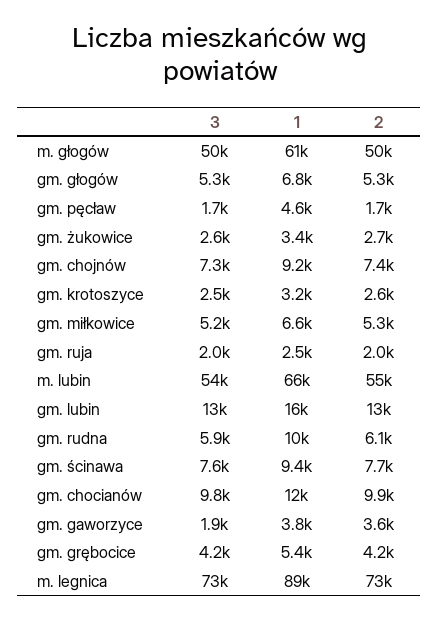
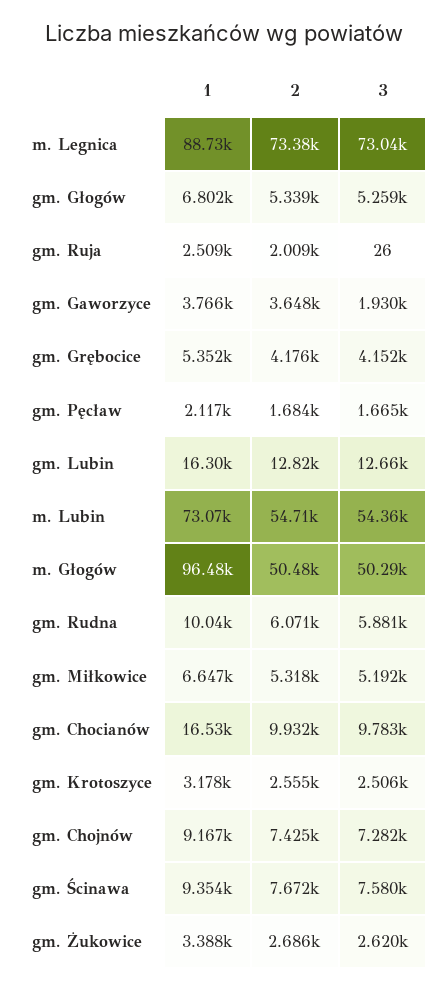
  {
    "3": {
      "m. głogów": 50290,
      "gm. głogów": 5259,
      "gm. pęcław": 1665,
      "gm. żukowice": 2620,
      "gm. chojnów": 7282,
      "gm. krotoszyce": 2506,
      "gm. miłkowice": 5192,
-     "gm. ruja": 2000,
+     "gm. ruja": 26,
      "m. lubin": 54360,
      "gm. lubin": 12660,
      "gm. rudna": 5881,
      "gm. ścinawa": 7580,
      "gm. chocianów": 9783,
      "gm. gaworzyce": 1930,
      "gm. grębocice": 4152,
      "m. legnica": 73040
    },
    "1": {
-     "m. głogów": 61000,
+     "m. głogów": 96480,
      "gm. głogów": 6802,
-     "gm. pęcław": 4600,
+     "gm. pęcław": 2117,
      "gm. żukowice": 3388,
      "gm. chojnów": 9167,
      "gm. krotoszyce": 3178,
      "gm. miłkowice": 6647,
      "gm. ruja": 2509,
-     "m. lubin": 66000,
+     "m. lubin": 73070,
      "gm. lubin": 16300,
      "gm. rudna": 10040,
      "gm. ścinawa": 9354,
-     "gm. chocianów": 12000,
+     "gm. chocianów": 16530,
      "gm. gaworzyce": 3766,
      "gm. grębocice": 5352,
      "m. legnica": 88730
    },
    "2": {
      "m. głogów": 50480,
      "gm. głogów": 5339,
      "gm. pęcław": 1684,
      "gm. żukowice": 2686,
      "gm. chojnów": 7425,
      "gm. krotoszyce": 2555,
      "gm. miłkowice": 5318,
      "gm. ruja": 2009,
      "m. lubin": 54710,
      "gm. lubin": 12820,
      "gm. rudna": 6071,
      "gm. ścinawa": 7672,
      "gm. chocianów": 9932,
      "gm. gaworzyce": 3648,
      "gm. grębocice": 4176,
      "m. legnica": 73380
    }
  }

